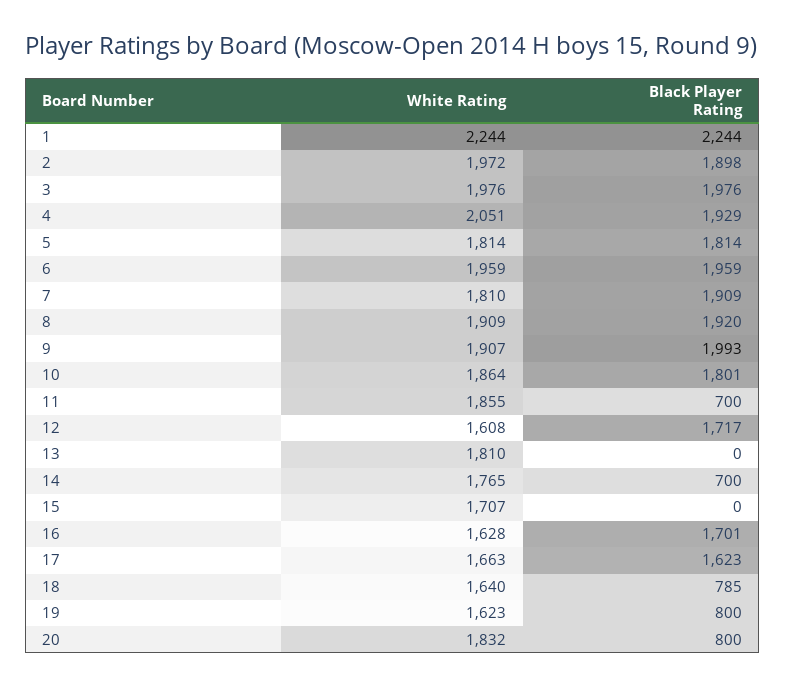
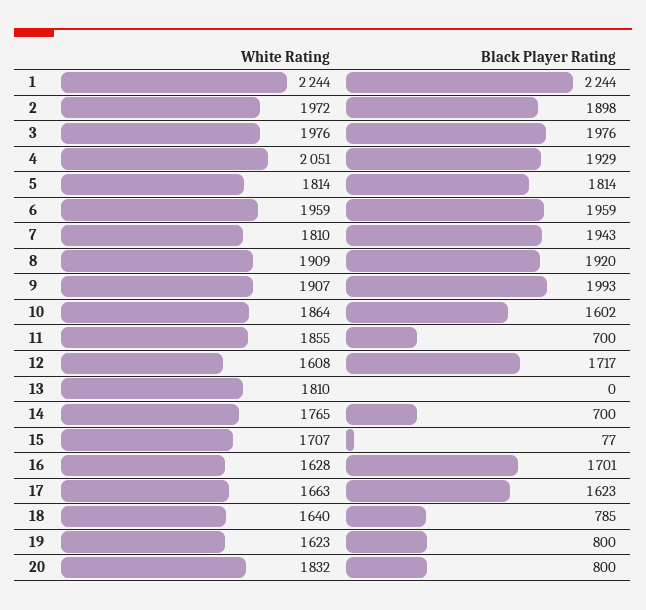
  {
    "White Rating": {
      "1": 2244,
      "2": 1972,
      "3": 1976,
      "4": 2051,
      "5": 1814,
      "6": 1959,
      "7": 1810,
      "8": 1909,
      "9": 1907,
      "10": 1864,
      "11": 1855,
      "12": 1608,
      "13": 1810,
      "14": 1765,
      "15": 1707,
      "16": 1628,
      "17": 1663,
      "18": 1640,
      "19": 1623,
      "20": 1832
    },
    "Black Player Rating": {
      "1": 2244,
      "2": 1898,
      "3": 1976,
      "4": 1929,
      "5": 1814,
      "6": 1959,
-     "7": 1909,
+     "7": 1943,
      "8": 1920,
      "9": 1993,
-     "10": 1801,
+     "10": 1602,
      "11": 700,
      "12": 1717,
      "13": 0,
      "14": 700,
-     "15": 0,
+     "15": 77,
      "16": 1701,
      "17": 1623,
      "18": 785,
      "19": 800,
      "20": 800
    }
  }

